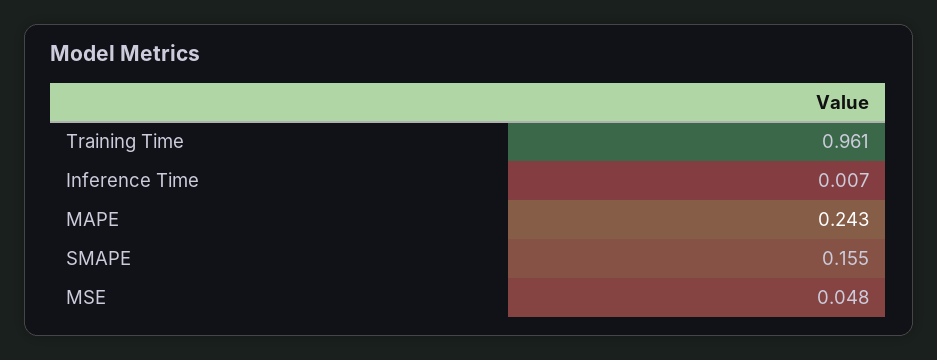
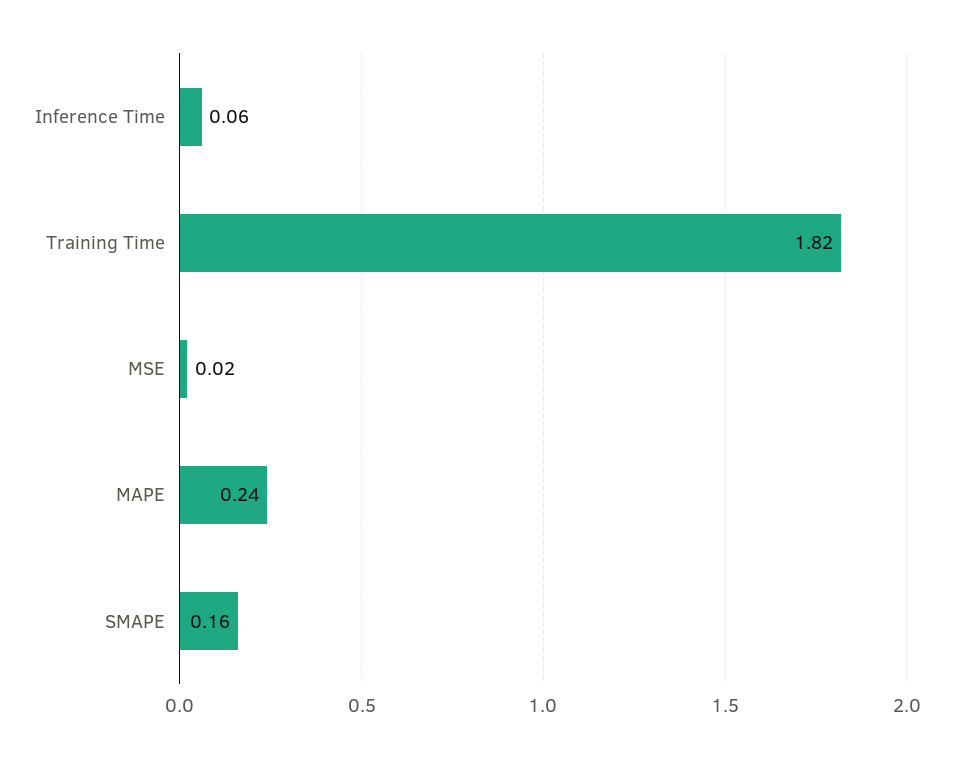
  {
-   "Training Time": 0.961,
+   "Training Time": 1.82,
-   "Inference Time": 0.007,
+   "Inference Time": 0.06,
    "MAPE": 0.243,
    "SMAPE": 0.155,
-   "MSE": 0.048
+   "MSE": 0.02
  }

